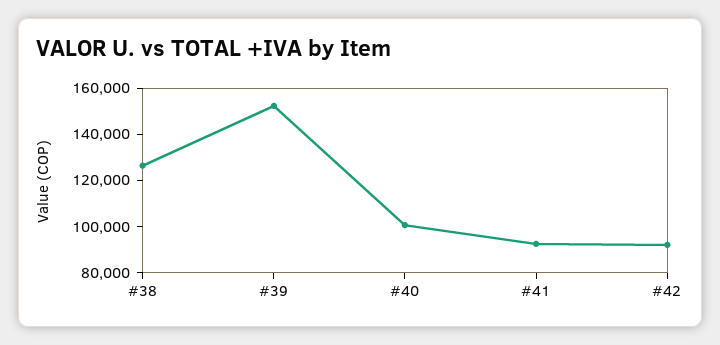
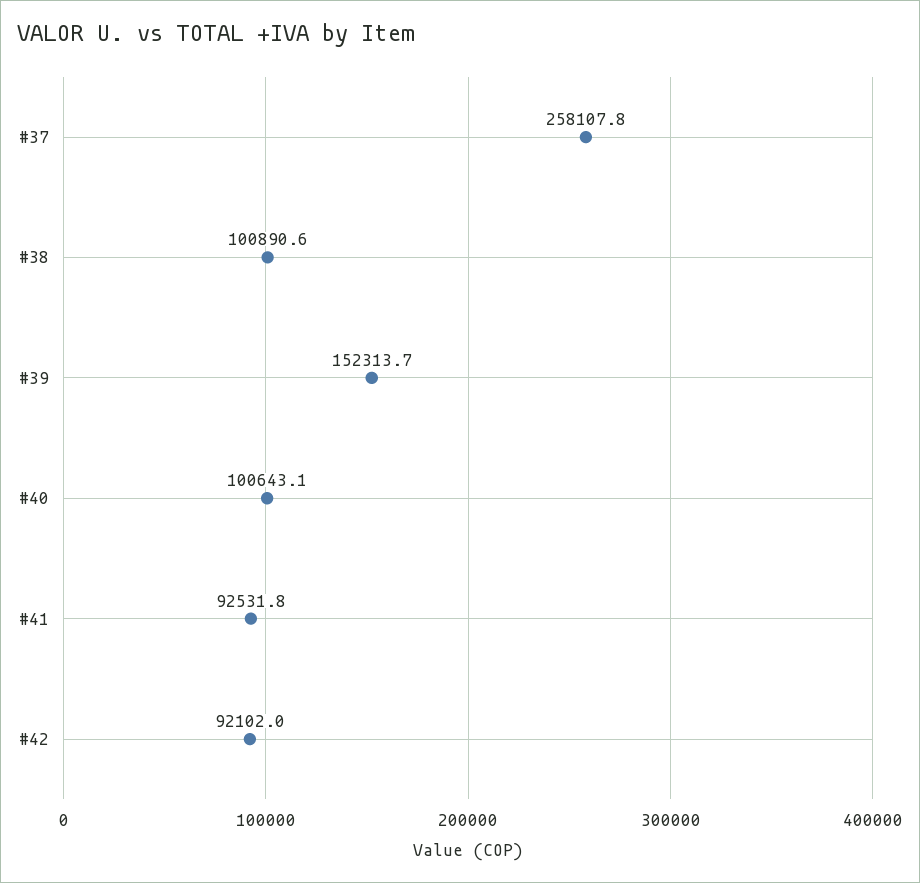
  {
-   "#38": 125000,
+   "#38": 100890.6,
    "#39": 152313.7,
    "#40": 100643.1,
    "#41": 92531.8,
-   "#42": 92102
+   "#42": 92102,
+   "#37": 258107.8
  }

